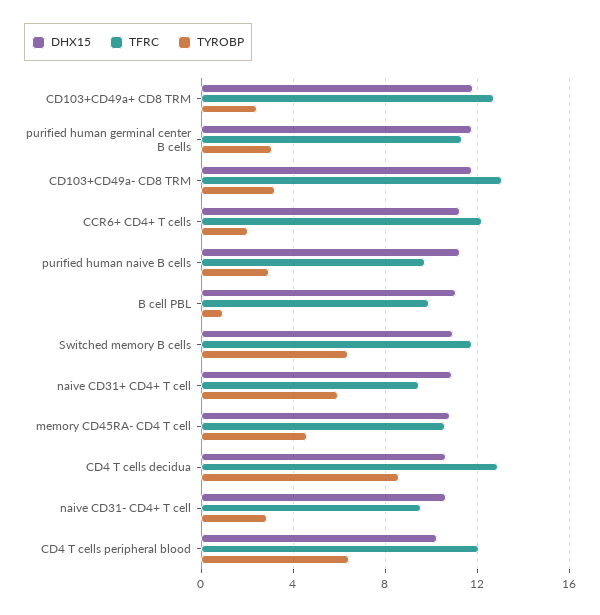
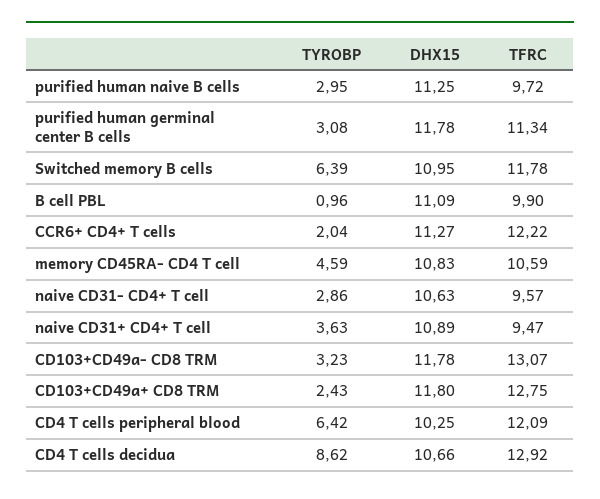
  {
    "DHX15": {
      "CD103+CD49a+ CD8 TRM": 11.8,
      "purified human germinal center B cells": 11.78,
      "CD103+CD49a- CD8 TRM": 11.78,
      "CCR6+ CD4+ T cells": 11.27,
      "purified human naive B cells": 11.25,
      "B cell PBL": 11.09,
      "Switched memory B cells": 10.95,
      "naive CD31+ CD4+ T cell": 10.89,
      "memory CD45RA- CD4 T cell": 10.83,
      "CD4 T cells decidua": 10.66,
      "naive CD31- CD4+ T cell": 10.63,
      "CD4 T cells peripheral blood": 10.25
    },
    "TFRC": {
      "CD103+CD49a+ CD8 TRM": 12.75,
      "purified human germinal center B cells": 11.34,
      "CD103+CD49a- CD8 TRM": 13.07,
      "CCR6+ CD4+ T cells": 12.22,
      "purified human naive B cells": 9.72,
      "B cell PBL": 9.9,
      "Switched memory B cells": 11.78,
      "naive CD31+ CD4+ T cell": 9.47,
      "memory CD45RA- CD4 T cell": 10.59,
      "CD4 T cells decidua": 12.92,
      "naive CD31- CD4+ T cell": 9.57,
      "CD4 T cells peripheral blood": 12.09
    },
    "TYROBP": {
      "CD103+CD49a+ CD8 TRM": 2.43,
      "purified human germinal center B cells": 3.08,
      "CD103+CD49a- CD8 TRM": 3.23,
      "CCR6+ CD4+ T cells": 2.04,
      "purified human naive B cells": 2.95,
      "B cell PBL": 0.96,
      "Switched memory B cells": 6.39,
-     "naive CD31+ CD4+ T cell": 6,
+     "naive CD31+ CD4+ T cell": 3.63,
      "memory CD45RA- CD4 T cell": 4.59,
      "CD4 T cells decidua": 8.62,
      "naive CD31- CD4+ T cell": 2.86,
      "CD4 T cells peripheral blood": 6.42
    }
  }

